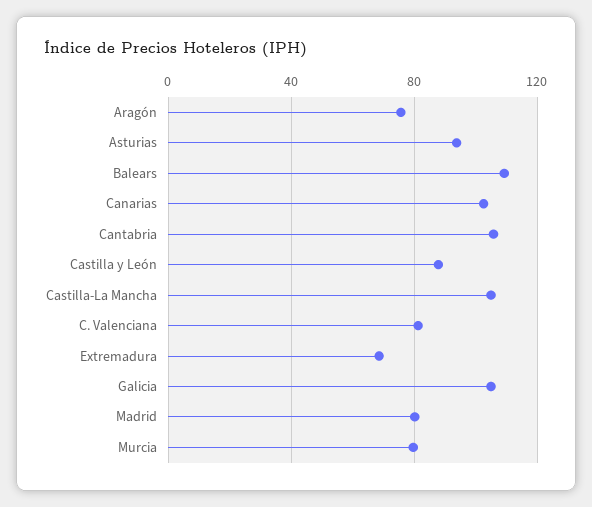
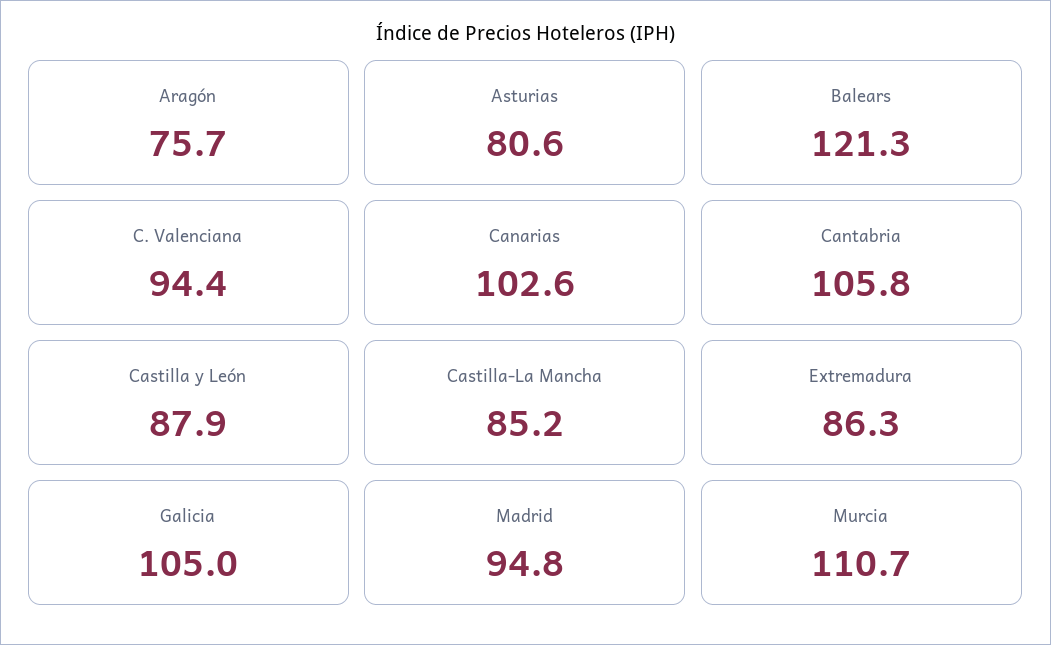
  {
    "Aragón": 75.7,
-   "Asturias": 95,
+   "Asturias": 80.6,
-   "Balears": 110,
+   "Balears": 121.3,
    "Canarias": 102.6,
    "Cantabria": 105.8,
    "Castilla y León": 87.9,
-   "Castilla-La Mancha": 105,
+   "Castilla-La Mancha": 85.2,
-   "C. Valenciana": 80,
+   "C. Valenciana": 94.4,
-   "Extremadura": 70,
+   "Extremadura": 86.3,
    "Galicia": 105,
-   "Madrid": 80,
+   "Madrid": 94.8,
-   "Murcia": 80
+   "Murcia": 110.7
  }

